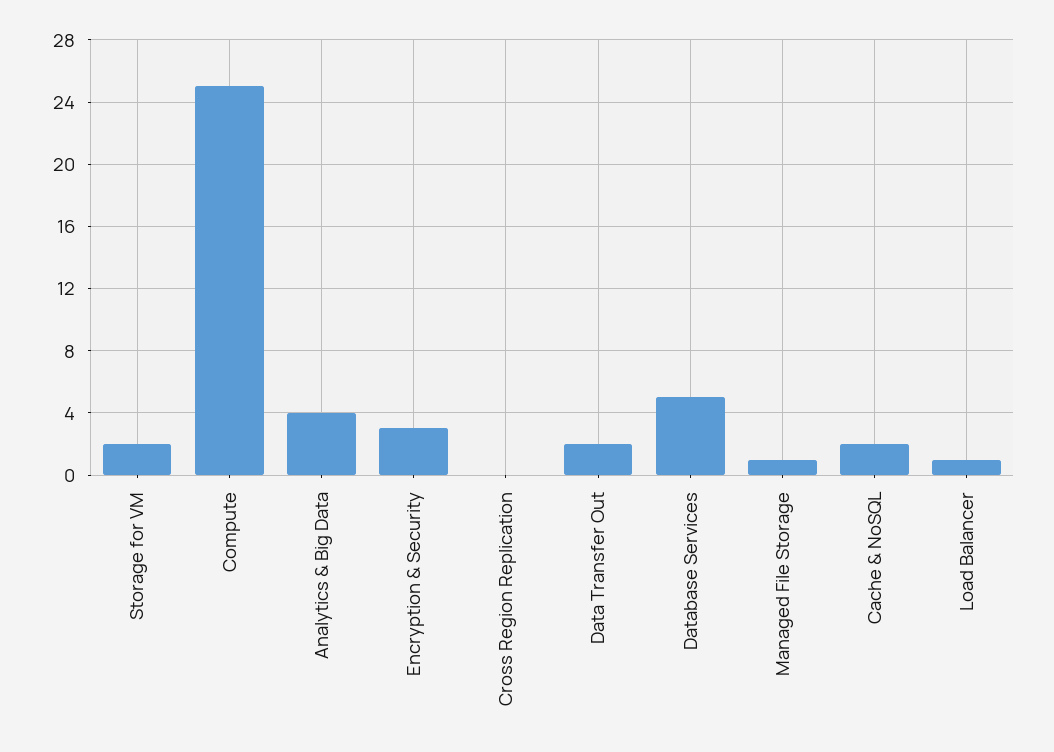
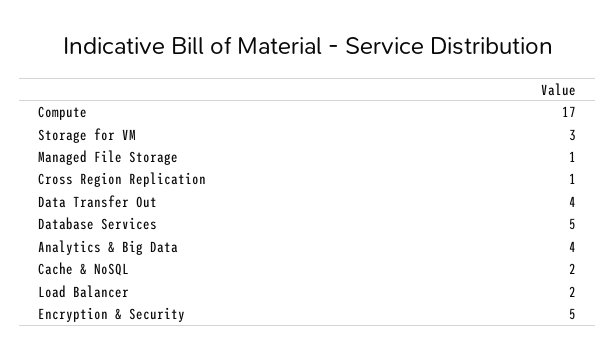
  {
-   "Storage for VM": 2,
+   "Storage for VM": 3,
-   "Compute": 25,
+   "Compute": 17,
    "Analytics & Big Data": 4,
-   "Encryption & Security": 3,
+   "Encryption & Security": 5,
-   "Cross Region Replication": 0,
+   "Cross Region Replication": 1,
-   "Data Transfer Out": 2,
+   "Data Transfer Out": 4,
    "Database Services": 5,
    "Managed File Storage": 1,
    "Cache & NoSQL": 2,
-   "Load Balancer": 1
+   "Load Balancer": 2
  }

